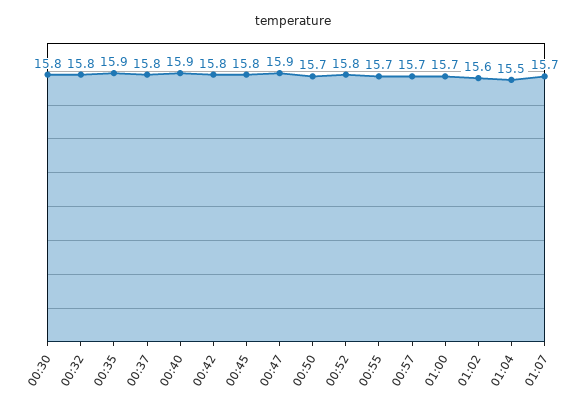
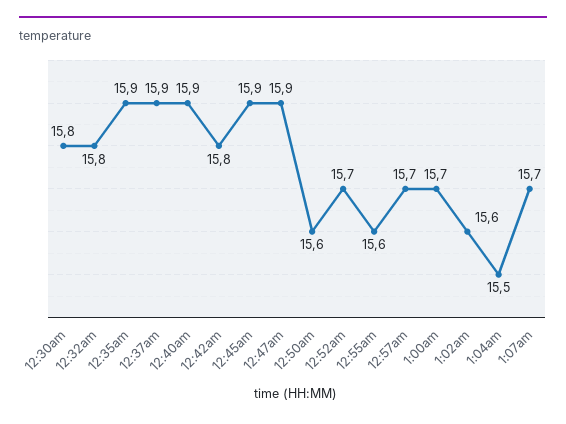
  {
    "00:30": 15.8,
    "00:32": 15.8,
    "00:35": 15.9,
-   "00:37": 15.8,
+   "00:37": 15.9,
    "00:40": 15.9,
    "00:42": 15.8,
-   "00:45": 15.8,
+   "00:45": 15.9,
    "00:47": 15.9,
-   "00:50": 15.7,
+   "00:50": 15.6,
-   "00:52": 15.8,
+   "00:52": 15.7,
-   "00:55": 15.7,
+   "00:55": 15.6,
    "00:57": 15.7,
    "01:00": 15.7,
    "01:02": 15.6,
    "01:04": 15.5,
    "01:07": 15.7
  }

